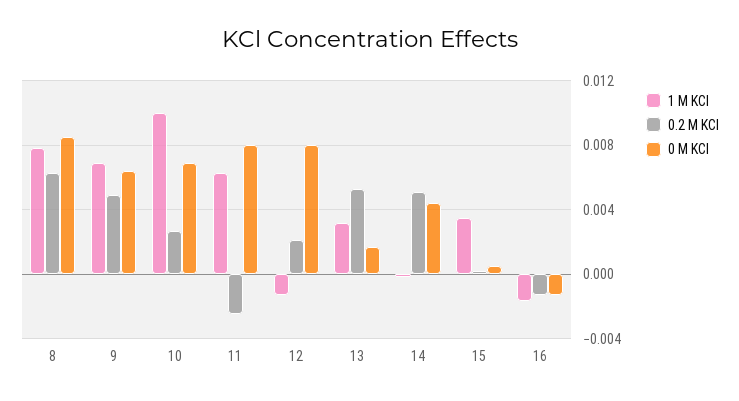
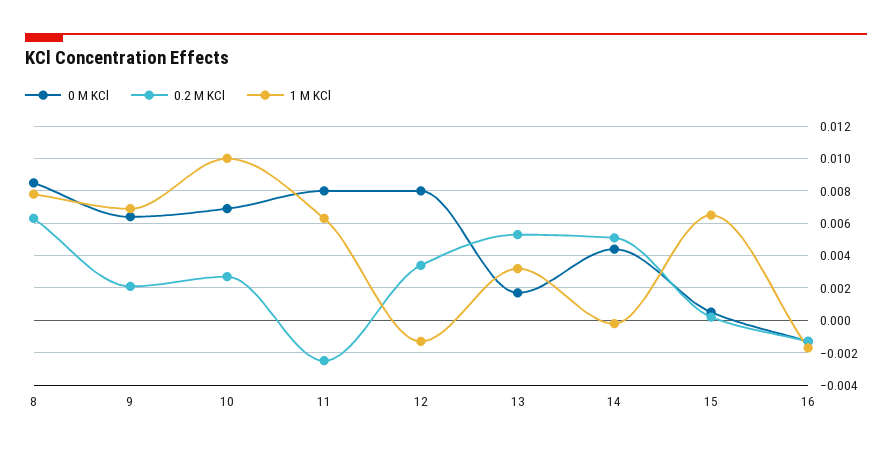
  {
    "1 M KCl": {
      "8": 0.008,
      "9": 0.007,
      "10": 0.01,
      "11": 0.0065,
      "12": -0.0015,
      "13": 0.003,
      "14": 0,
-     "15": 0.0035,
+     "15": 0.0065,
      "16": -0.0015
    },
    "0.2 M KCl": {
      "8": 0.0065,
-     "9": 0.005,
+     "9": 0.002,
      "10": 0.0025,
      "11": -0.0025,
-     "12": 0.002,
+     "12": 0.0035,
      "13": 0.0055,
      "14": 0.005,
      "15": 0,
      "16": -0.0015
    },
    "0 M KCl": {
      "8": 0.0085,
      "9": 0.0065,
      "10": 0.007,
      "11": 0.008,
      "12": 0.008,
      "13": 0.0015,
      "14": 0.0045,
      "15": 0.0005,
      "16": -0.0015
    }
  }

